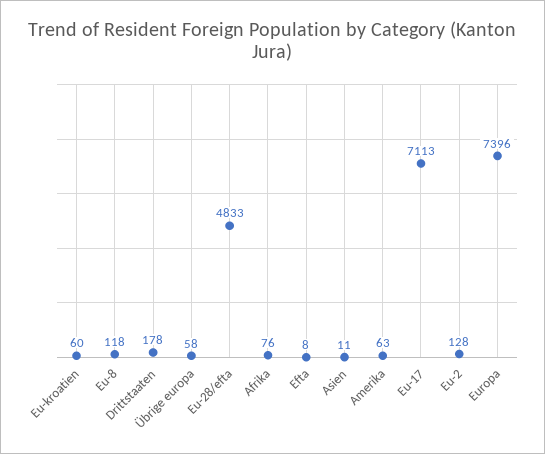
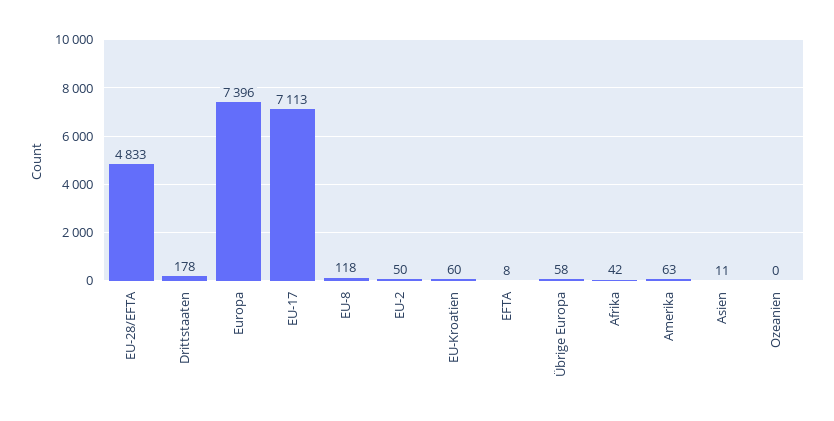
  {
    "Eu-kroatien": 60,
    "Eu-8": 118,
    "Drittstaaten": 178,
    "Übrige europa": 58,
    "Eu-28/efta": 4833,
-   "Afrika": 76,
+   "Afrika": 42,
    "Efta": 8,
    "Asien": 11,
    "Amerika": 63,
    "Eu-17": 7113,
-   "Eu-2": 128,
+   "Eu-2": 50,
-   "Europa": 7396
+   "Europa": 7396,
+   "Ozeanien": 0
  }

